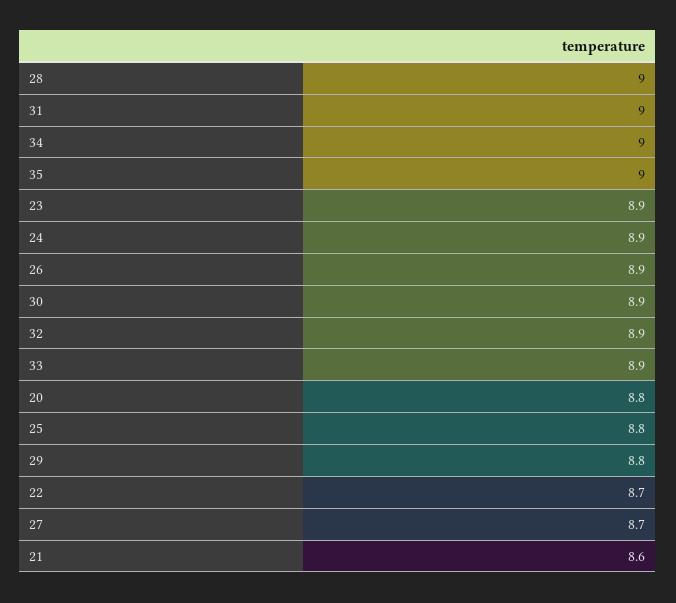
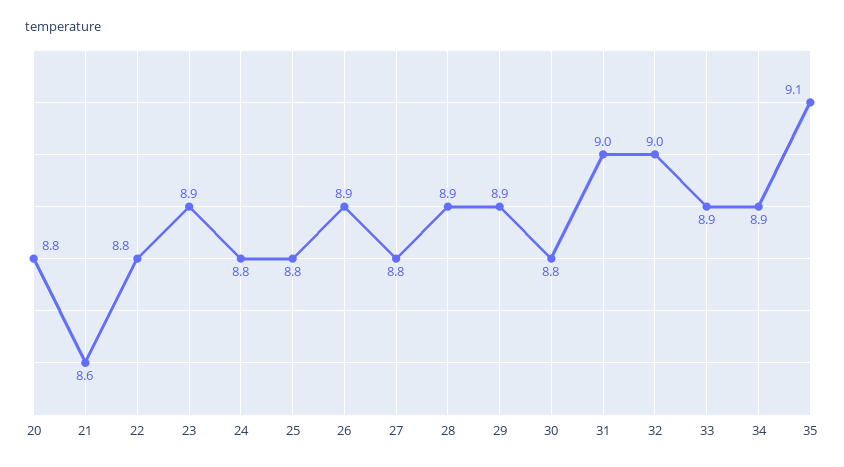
  {
-   "28": 9,
+   "28": 8.9,
    "31": 9,
-   "34": 9,
+   "34": 8.9,
-   "35": 9,
+   "35": 9.1,
    "23": 8.9,
-   "24": 8.9,
+   "24": 8.8,
    "26": 8.9,
-   "30": 8.9,
+   "30": 8.8,
-   "32": 8.9,
+   "32": 9,
    "33": 8.9,
    "20": 8.8,
    "25": 8.8,
-   "29": 8.8,
+   "29": 8.9,
-   "22": 8.7,
+   "22": 8.8,
-   "27": 8.7,
+   "27": 8.8,
    "21": 8.6
  }

